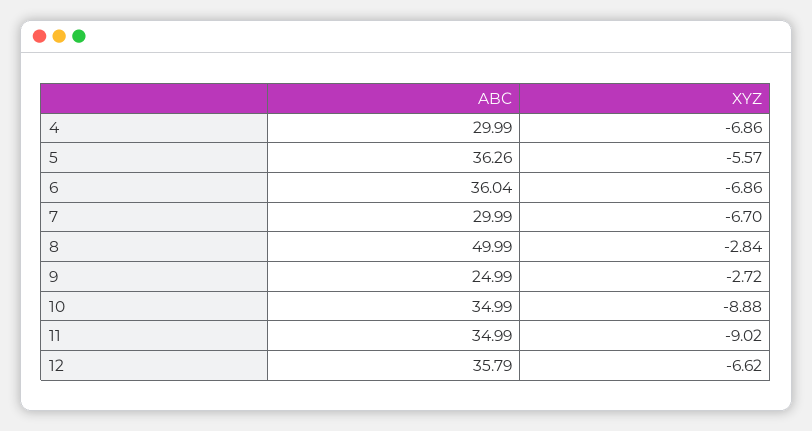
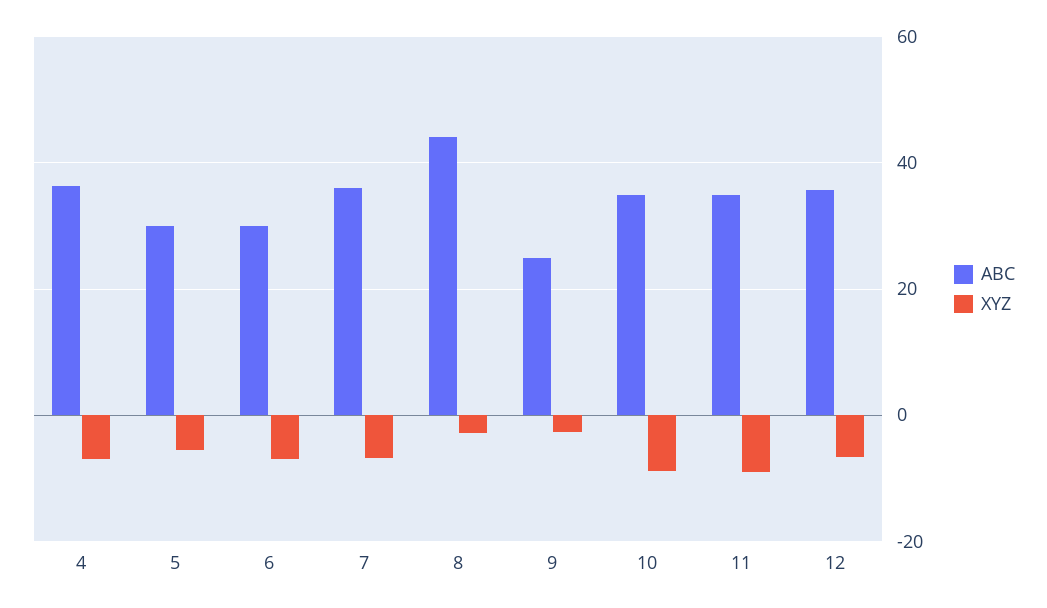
  {
    "ABC": {
-     "4": 29.99,
+     "4": 36,
-     "5": 36.26,
+     "5": 30,
-     "6": 36.04,
+     "6": 30,
-     "7": 29.99,
+     "7": 36,
-     "8": 49.99,
+     "8": 44,
      "9": 24.99,
      "10": 34.99,
      "11": 34.99,
      "12": 35.79
    },
    "XYZ": {
      "4": -6.86,
      "5": -5.57,
      "6": -6.86,
      "7": -6.7,
      "8": -2.84,
      "9": -2.72,
      "10": -8.88,
      "11": -9.02,
      "12": -6.62
    }
  }

